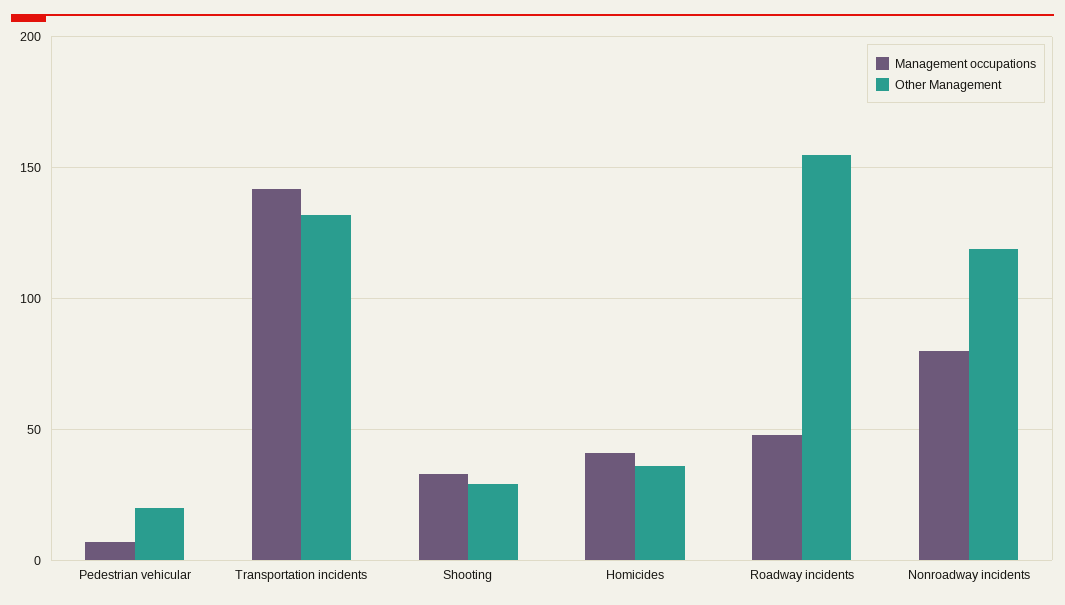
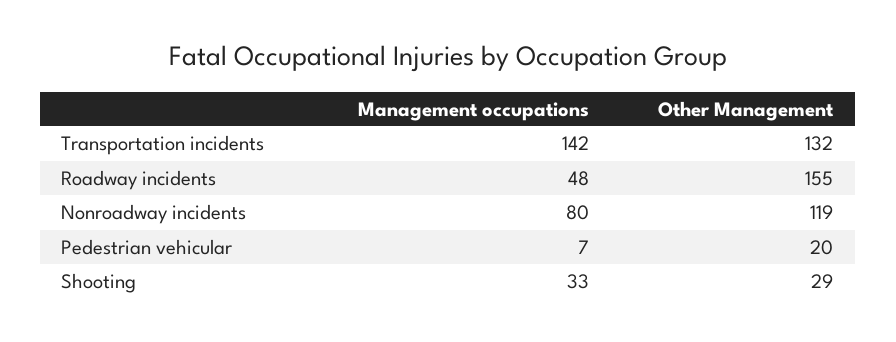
  {
    "Management occupations": {
      "Pedestrian vehicular": 7,
      "Transportation incidents": 142,
      "Shooting": 33,
-     "Homicides": 40,
      "Roadway incidents": 48,
      "Nonroadway incidents": 80
    },
    "Other Management": {
      "Pedestrian vehicular": 20,
      "Transportation incidents": 132,
      "Shooting": 29,
-     "Homicides": 35,
      "Roadway incidents": 155,
      "Nonroadway incidents": 119
    }
  }

